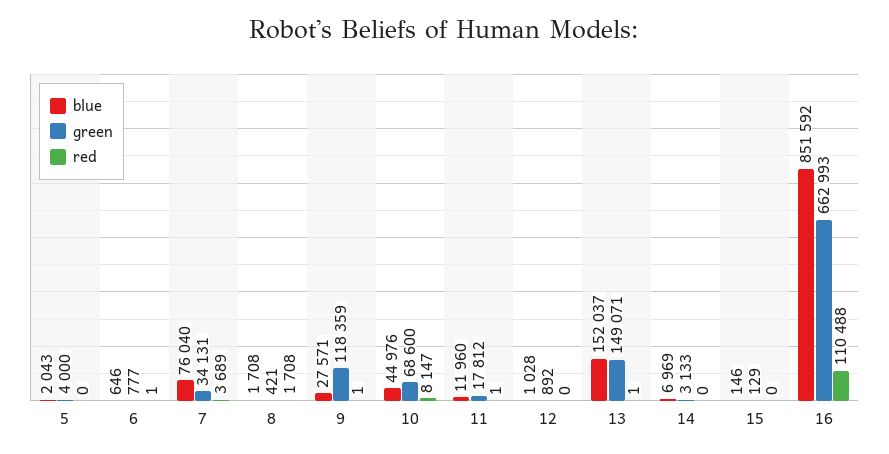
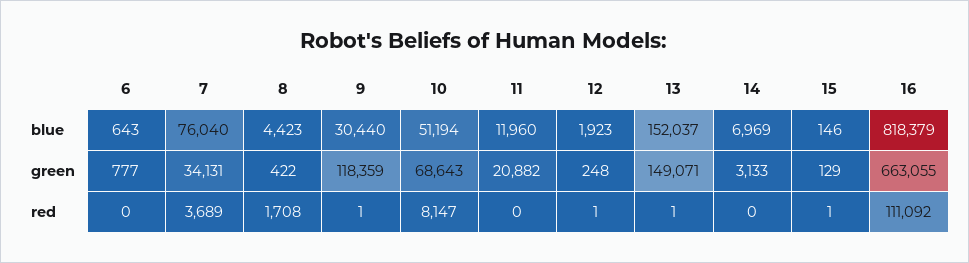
  {
    "blue": {
-     "5": 2043,
-     "6": 646,
+     "6": 643,
      "7": 76040,
-     "8": 1708,
+     "8": 4423,
-     "9": 27571,
+     "9": 30440,
-     "10": 44976,
+     "10": 51194,
      "11": 11960,
-     "12": 1028,
+     "12": 1923,
      "13": 152037,
      "14": 6969,
      "15": 146,
-     "16": 851592
+     "16": 818379
    },
    "green": {
-     "5": 4000,
      "6": 777,
      "7": 34131,
-     "8": 421,
+     "8": 422,
      "9": 118359,
-     "10": 68600,
+     "10": 68643,
-     "11": 17812,
+     "11": 20882,
-     "12": 892,
+     "12": 248,
      "13": 149071,
      "14": 3133,
      "15": 129,
-     "16": 662993
+     "16": 663055
    },
    "red": {
-     "5": 0,
-     "6": 1,
+     "6": 0,
      "7": 3689,
      "8": 1708,
      "9": 1,
      "10": 8147,
-     "11": 1,
+     "11": 0,
-     "12": 0,
+     "12": 1,
      "13": 1,
      "14": 0,
-     "15": 0,
+     "15": 1,
-     "16": 110488
+     "16": 111092
    }
  }

